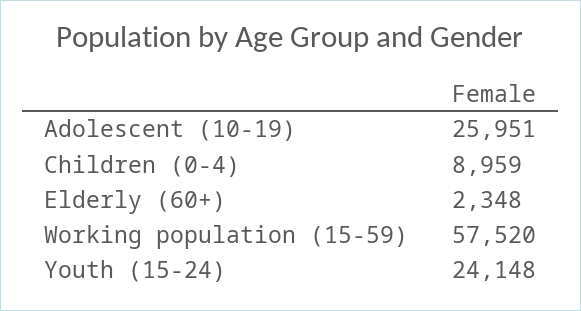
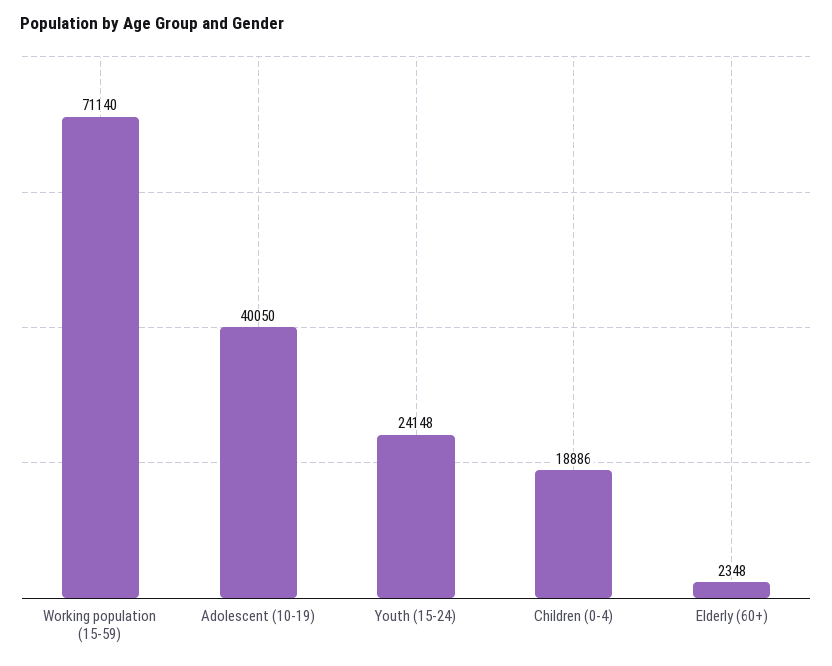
  {
-   "Adolescent (10-19)": 25951,
+   "Adolescent (10-19)": 40050,
-   "Children (0-4)": 8959,
+   "Children (0-4)": 18886,
    "Elderly (60+)": 2348,
-   "Working population (15-59)": 57520,
+   "Working population (15-59)": 71140,
    "Youth (15-24)": 24148
  }

